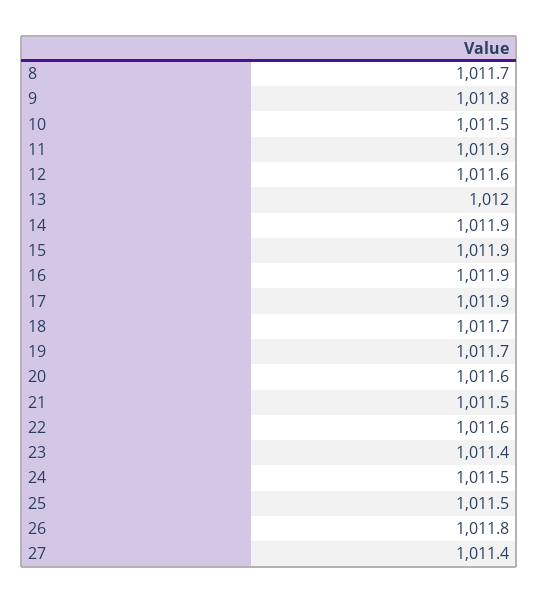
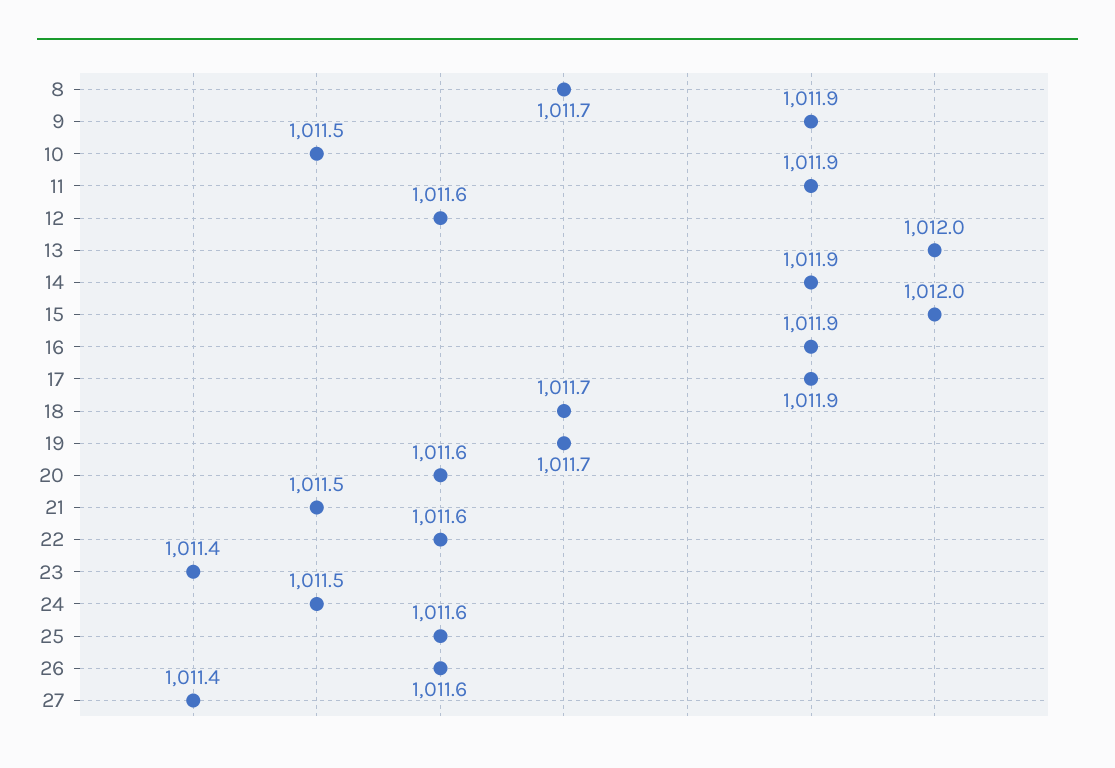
  {
    "8": 1011.7,
-   "9": 1011.8,
+   "9": 1011.9,
    "10": 1011.5,
    "11": 1011.9,
    "12": 1011.6,
    "13": 1012,
    "14": 1011.9,
-   "15": 1011.9,
+   "15": 1012,
    "16": 1011.9,
    "17": 1011.9,
    "18": 1011.7,
    "19": 1011.7,
    "20": 1011.6,
    "21": 1011.5,
    "22": 1011.6,
    "23": 1011.4,
    "24": 1011.5,
-   "25": 1011.5,
+   "25": 1011.6,
-   "26": 1011.8,
+   "26": 1011.6,
    "27": 1011.4
  }

